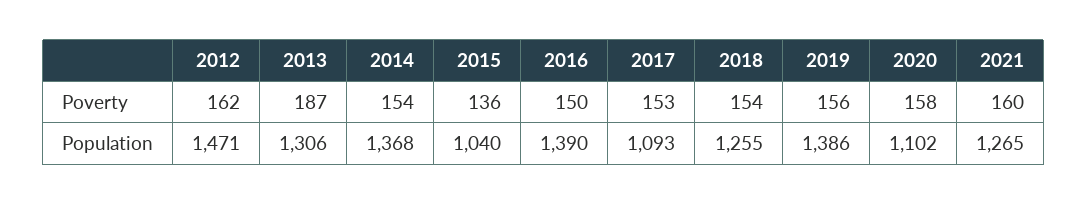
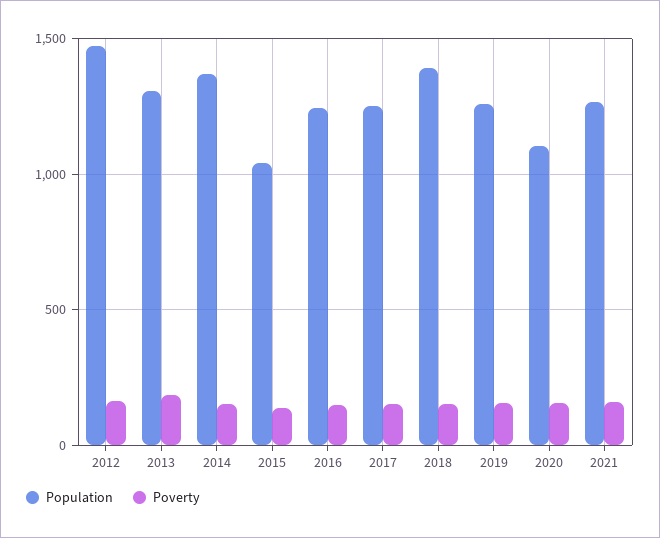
  {
    "Poverty": {
      "2012": 162,
      "2013": 187,
      "2014": 154,
      "2015": 136,
      "2016": 150,
      "2017": 153,
      "2018": 154,
      "2019": 156,
      "2020": 158,
      "2021": 160
    },
    "Population": {
      "2012": 1471,
      "2013": 1306,
      "2014": 1368,
      "2015": 1040,
-     "2016": 1390,
+     "2016": 1250,
-     "2017": 1093,
+     "2017": 1250,
-     "2018": 1255,
+     "2018": 1400,
-     "2019": 1386,
+     "2019": 1250,
      "2020": 1102,
      "2021": 1265
    }
  }

